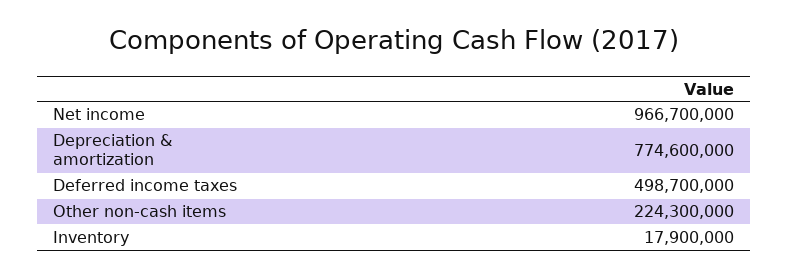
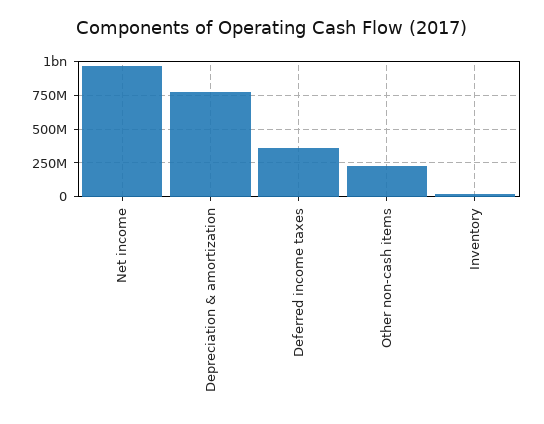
  {
    "Net income": 966700000,
    "Depreciation & amortization": 774600000,
-   "Deferred income taxes": 498700000,
+   "Deferred income taxes": 350000000,
    "Other non-cash items": 224300000,
    "Inventory": 17900000
  }

